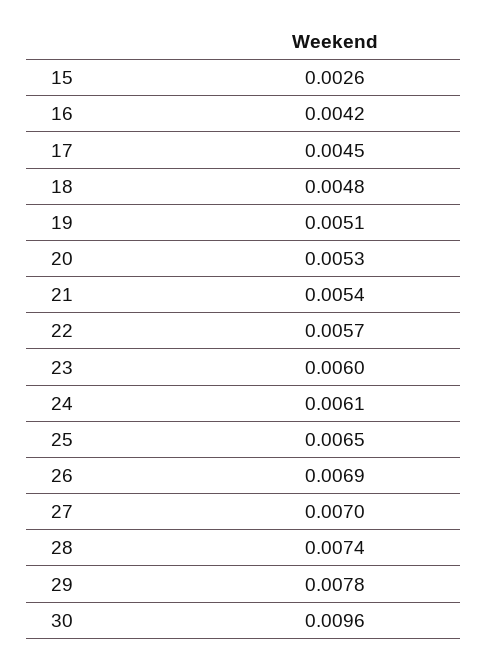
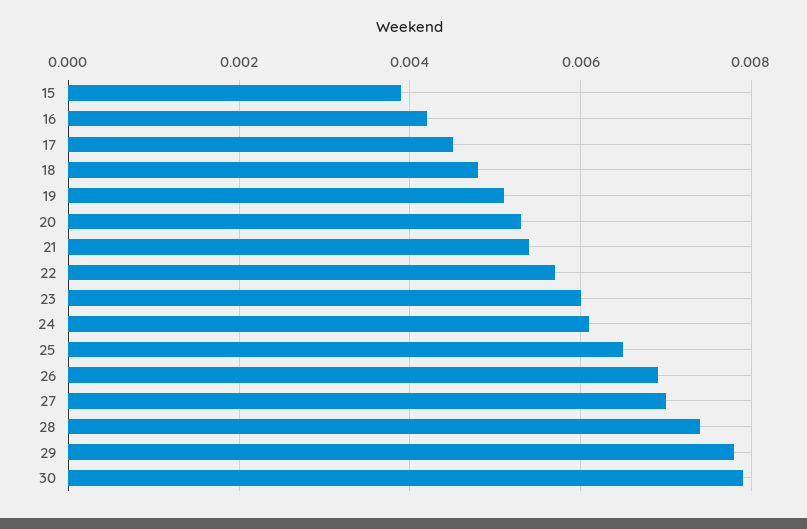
  {
-   "15": 0.0026,
+   "15": 0.004,
    "16": 0.0042,
    "17": 0.0045,
    "18": 0.0048,
    "19": 0.0051,
    "20": 0.0053,
    "21": 0.0054,
    "22": 0.0057,
    "23": 0.006,
    "24": 0.0061,
    "25": 0.0065,
    "26": 0.0069,
    "27": 0.007,
    "28": 0.0074,
    "29": 0.0078,
-   "30": 0.0096
+   "30": 0.008
  }

